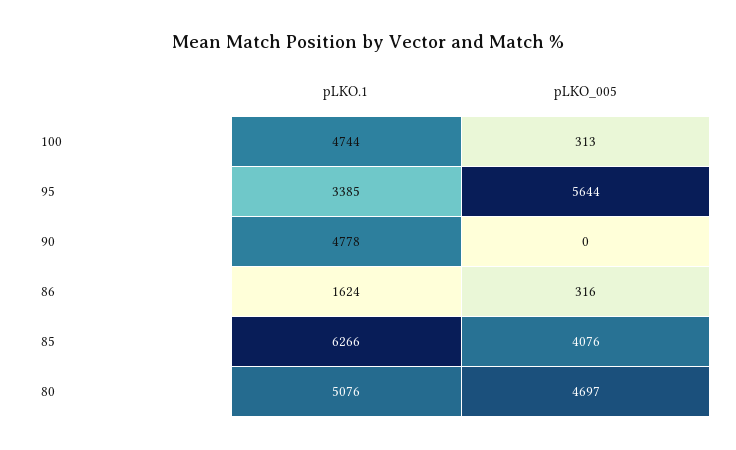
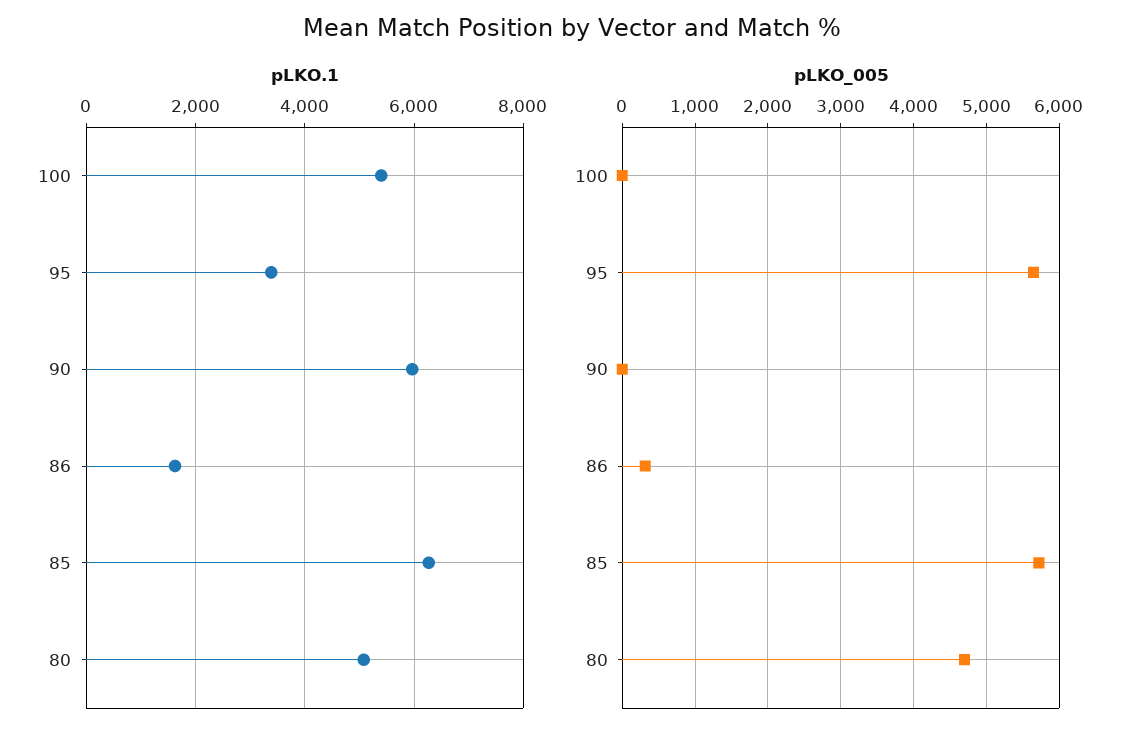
  {
    "pLKO.1": {
-     "100": 4744,
+     "100": 5400,
      "95": 3385,
-     "90": 4778,
+     "90": 6000,
      "86": 1624,
      "85": 6266,
      "80": 5076
    },
    "pLKO_005": {
-     "100": 313,
+     "100": 0,
      "95": 5644,
      "90": 0,
      "86": 316,
-     "85": 4076,
+     "85": 5700,
      "80": 4697
    }
  }

